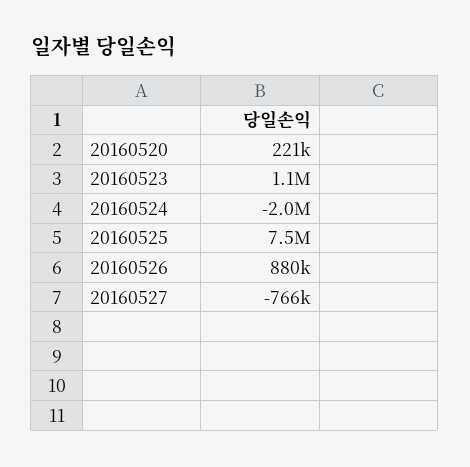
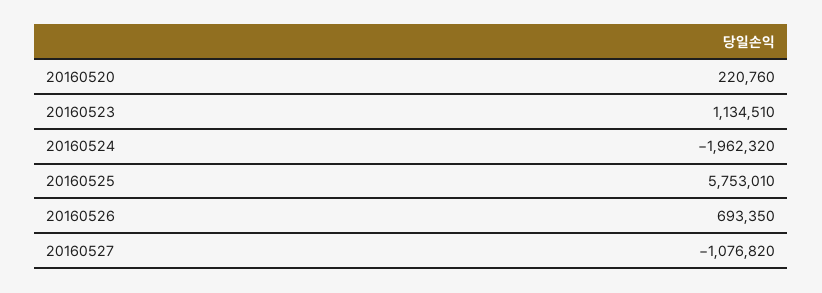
  {
    "20160520": 220760,
    "20160523": 1134510,
    "20160524": -1962320,
-   "20160525": 7500000,
+   "20160525": 5753010,
-   "20160526": 880000,
+   "20160526": 693350,
-   "20160527": -766000
+   "20160527": -1076820
  }

